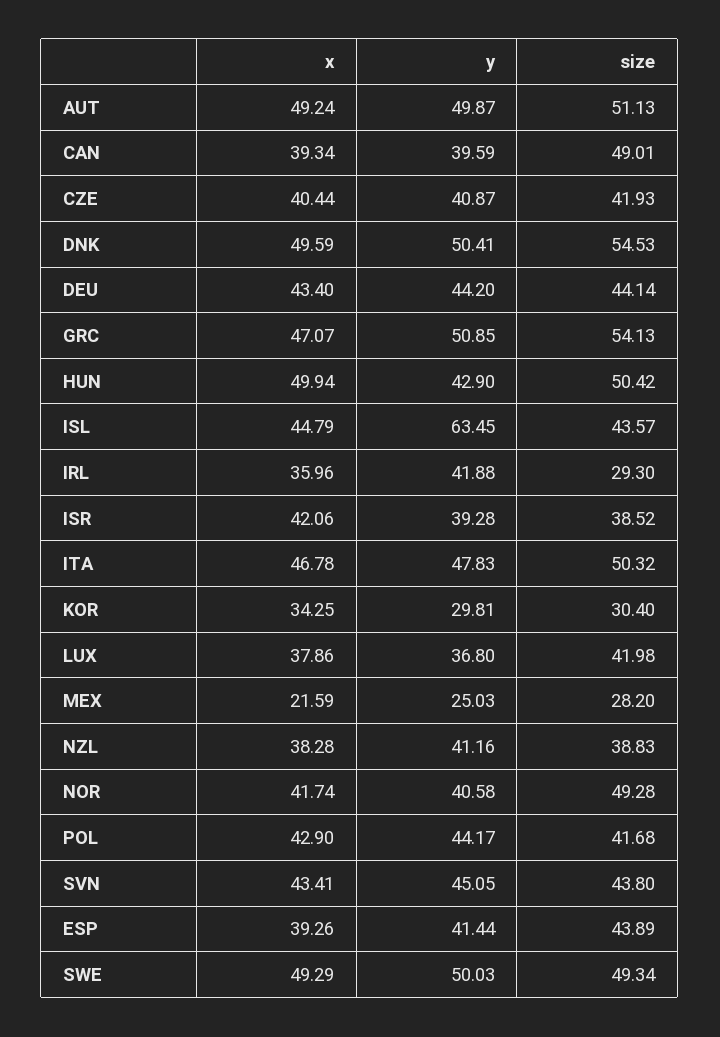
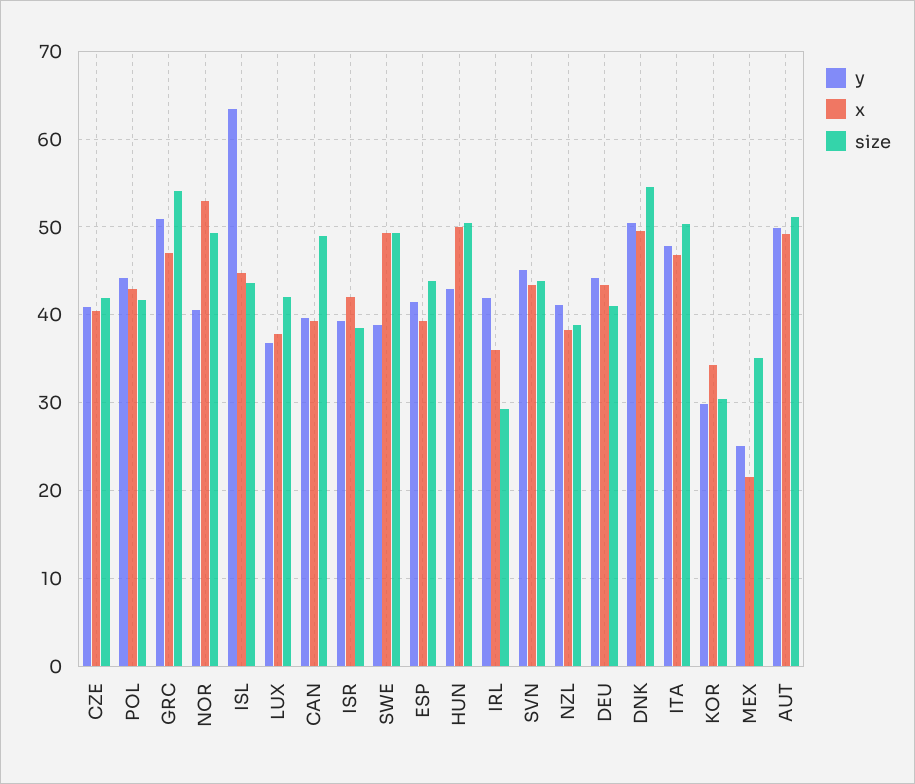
  {
    "x": {
      "AUT": 49.24,
      "CAN": 39.34,
      "CZE": 40.44,
      "DNK": 49.59,
      "DEU": 43.4,
      "GRC": 47.07,
      "HUN": 49.94,
      "ISL": 44.79,
      "IRL": 35.96,
      "ISR": 42.06,
      "ITA": 46.78,
      "KOR": 34.25,
      "LUX": 37.86,
      "MEX": 21.59,
      "NZL": 38.28,
-     "NOR": 41.74,
+     "NOR": 53,
      "POL": 42.9,
      "SVN": 43.41,
      "ESP": 39.26,
      "SWE": 49.29
    },
    "y": {
      "AUT": 49.87,
      "CAN": 39.59,
      "CZE": 40.87,
      "DNK": 50.41,
      "DEU": 44.2,
      "GRC": 50.85,
      "HUN": 42.9,
      "ISL": 63.45,
      "IRL": 41.88,
      "ISR": 39.28,
      "ITA": 47.83,
      "KOR": 29.81,
      "LUX": 36.8,
      "MEX": 25.03,
      "NZL": 41.16,
      "NOR": 40.58,
      "POL": 44.17,
      "SVN": 45.05,
      "ESP": 41.44,
-     "SWE": 50.03
+     "SWE": 39
    },
    "size": {
      "AUT": 51.13,
      "CAN": 49.01,
      "CZE": 41.93,
      "DNK": 54.53,
-     "DEU": 44.14,
+     "DEU": 41,
      "GRC": 54.13,
      "HUN": 50.42,
      "ISL": 43.57,
      "IRL": 29.3,
      "ISR": 38.52,
      "ITA": 50.32,
      "KOR": 30.4,
      "LUX": 41.98,
-     "MEX": 28.2,
+     "MEX": 35,
      "NZL": 38.83,
      "NOR": 49.28,
      "POL": 41.68,
      "SVN": 43.8,
      "ESP": 43.89,
      "SWE": 49.34
    }
  }

